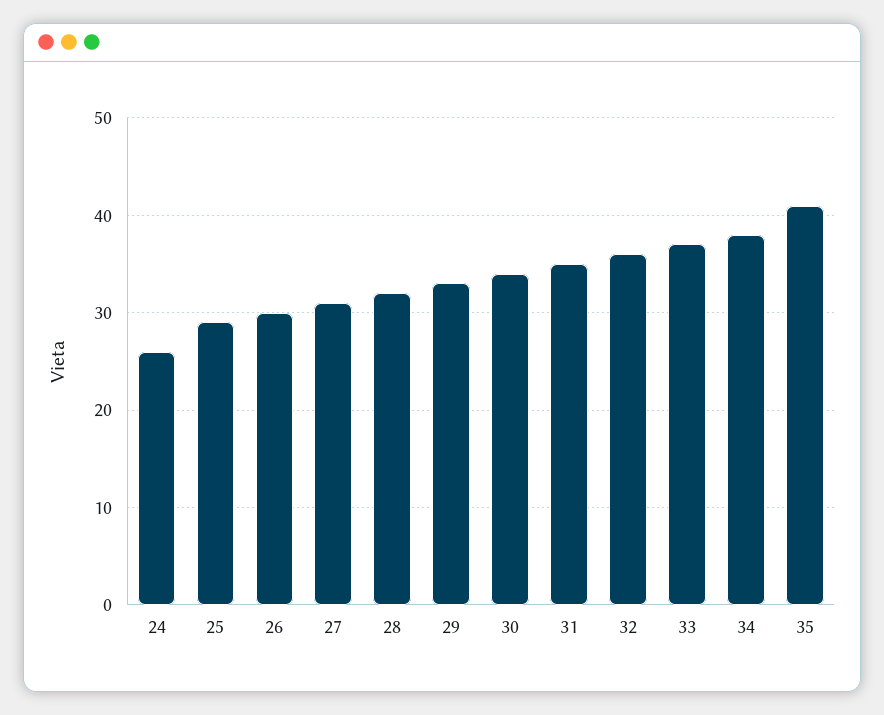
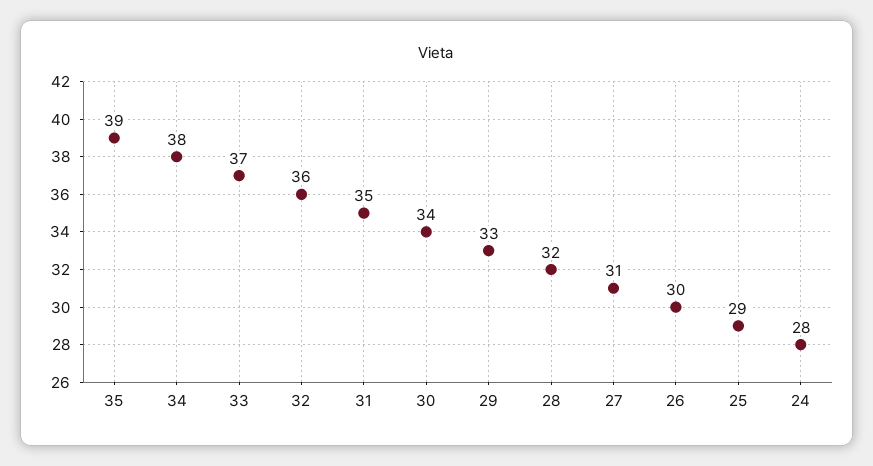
  {
-   "24": 26,
+   "24": 28,
    "25": 29,
    "26": 30,
    "27": 31,
    "28": 32,
    "29": 33,
    "30": 34,
    "31": 35,
    "32": 36,
    "33": 37,
    "34": 38,
-   "35": 41
+   "35": 39
  }

